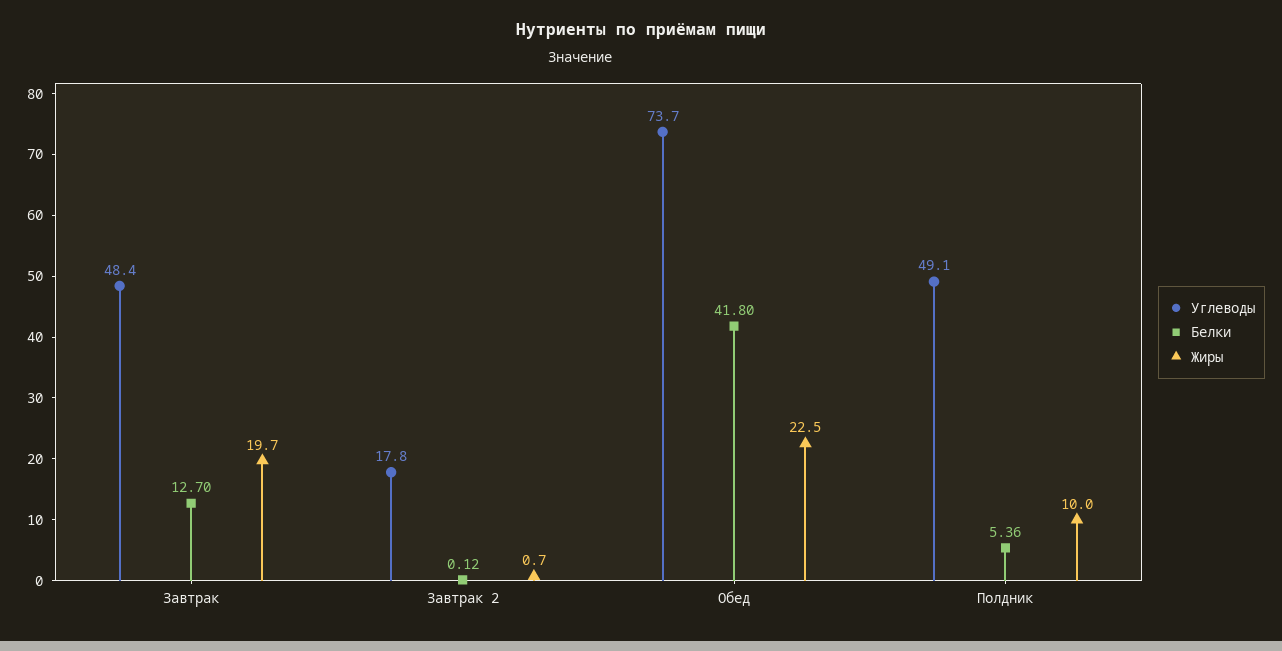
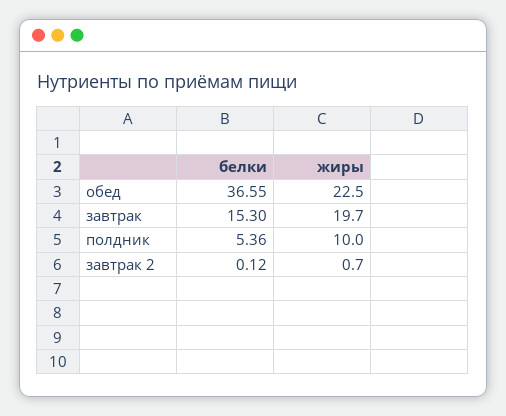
  {
-   "Углеводы": {
-     "Завтрак": 48.4,
-     "Завтрак 2": 17.8,
-     "Обед": 73.7,
-     "Полдник": 49.1
-   },
    "Белки": {
-     "Завтрак": 12.7,
+     "Завтрак": 15.3,
      "Завтрак 2": 0.12,
-     "Обед": 41.8,
+     "Обед": 36.55,
      "Полдник": 5.36
    },
    "Жиры": {
      "Завтрак": 19.7,
      "Завтрак 2": 0.7,
      "Обед": 22.5,
      "Полдник": 10
    }
  }

